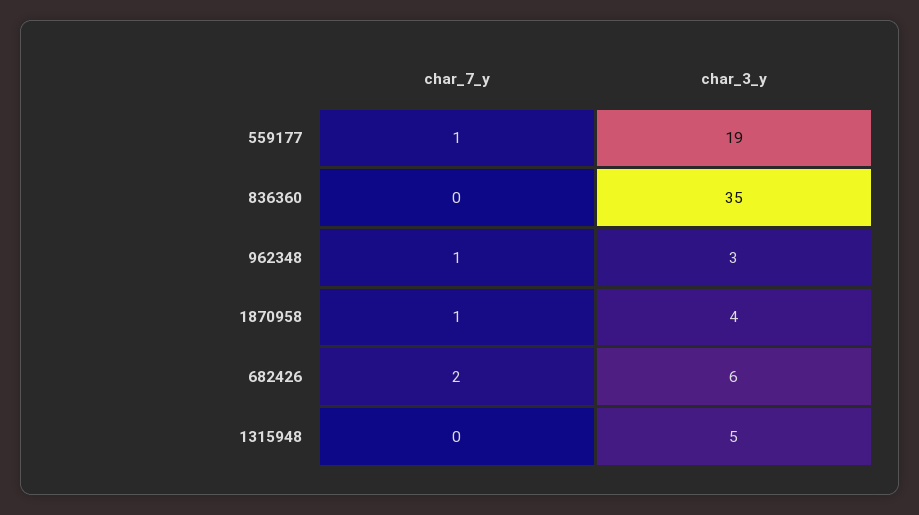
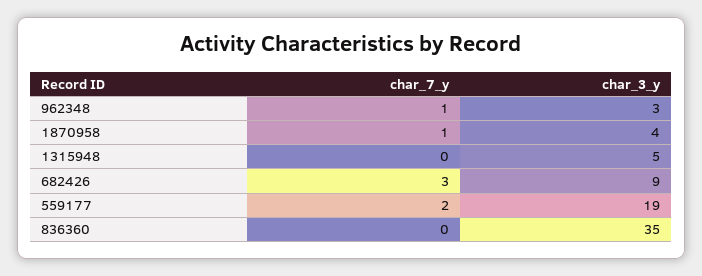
  {
    "char_7_y": {
-     "559177": 1,
+     "559177": 2,
      "836360": 0,
      "962348": 1,
      "1870958": 1,
-     "682426": 2,
+     "682426": 3,
      "1315948": 0
    },
    "char_3_y": {
      "559177": 19,
      "836360": 35,
      "962348": 3,
      "1870958": 4,
-     "682426": 6,
+     "682426": 9,
      "1315948": 5
    }
  }

